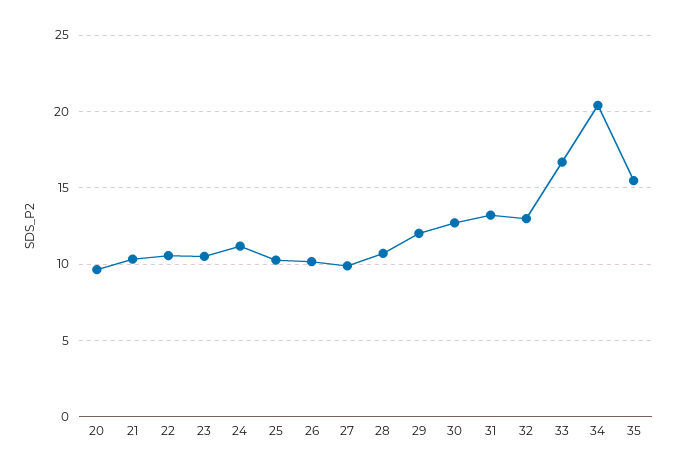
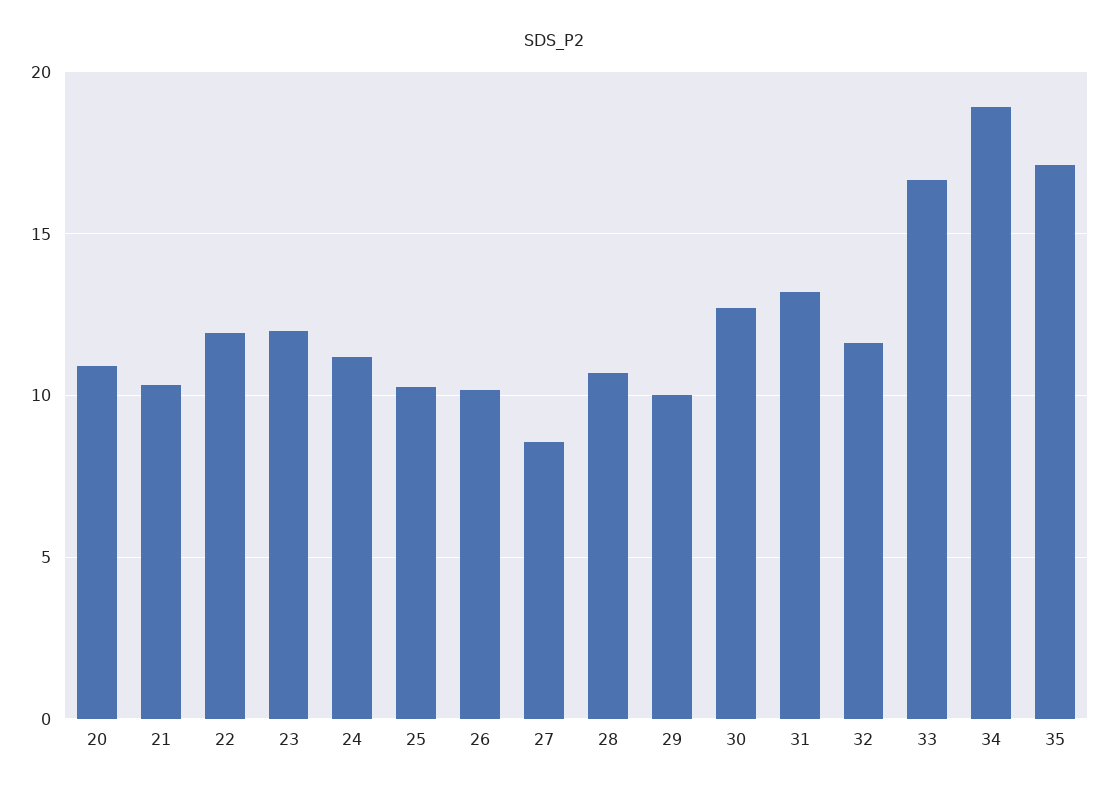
  {
-   "20": 9.5,
+   "20": 11,
    "21": 10.5,
-   "22": 10.5,
+   "22": 12,
-   "23": 10.5,
+   "23": 12,
    "24": 11,
    "25": 10.5,
    "26": 10,
-   "27": 10,
+   "27": 8.5,
    "28": 10.5,
-   "29": 12,
+   "29": 10,
    "30": 12.5,
    "31": 13,
-   "32": 13,
+   "32": 11.5,
    "33": 16.5,
-   "34": 20.5,
+   "34": 19,
-   "35": 15.5
+   "35": 17
  }

